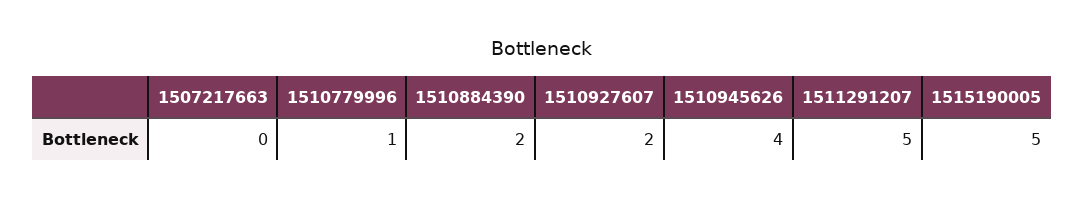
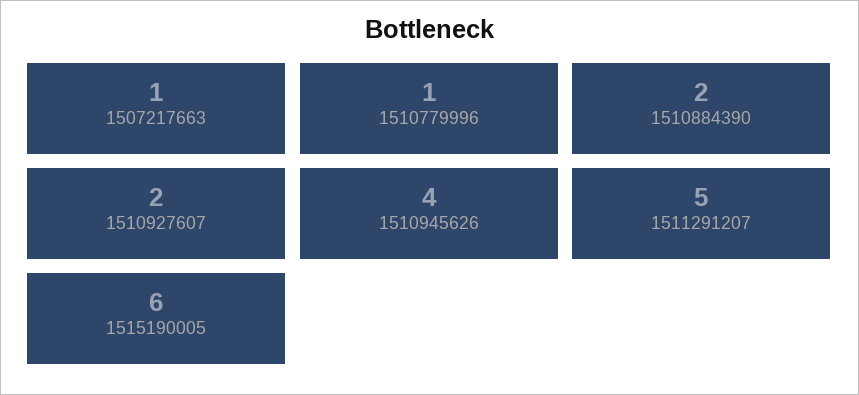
  {
-   "1507217663": 0,
+   "1507217663": 1,
    "1510779996": 1,
    "1510884390": 2,
    "1510927607": 2,
    "1510945626": 4,
    "1511291207": 5,
-   "1515190005": 5
+   "1515190005": 6
  }

